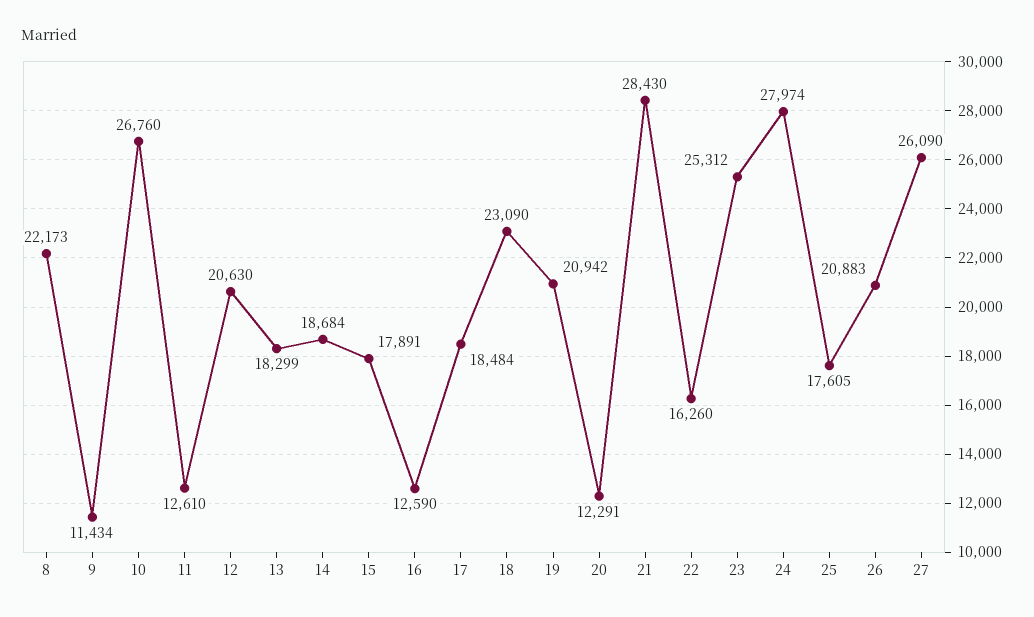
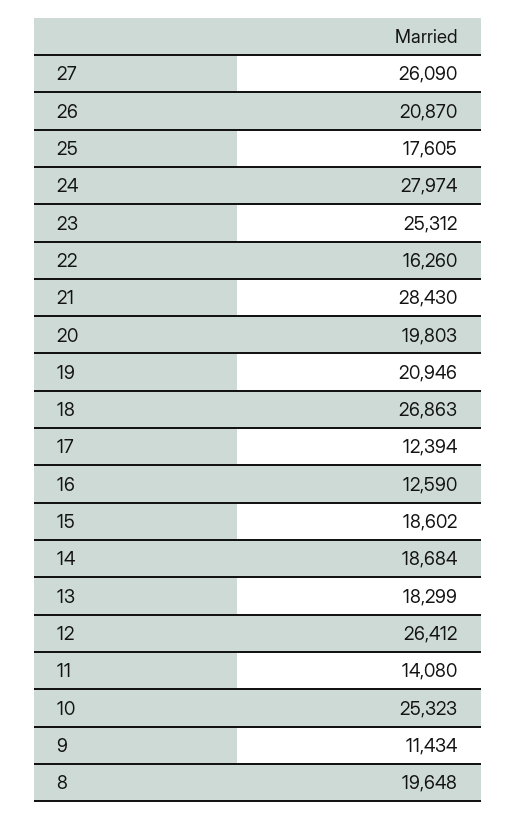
  {
-   "8": 22173,
+   "8": 19648,
    "9": 11434,
-   "10": 26760,
+   "10": 25323,
-   "11": 12610,
+   "11": 14080,
-   "12": 20630,
+   "12": 26412,
    "13": 18299,
    "14": 18684,
-   "15": 17891,
+   "15": 18602,
    "16": 12590,
-   "17": 18484,
+   "17": 12394,
-   "18": 23090,
+   "18": 26863,
-   "19": 20942,
+   "19": 20946,
-   "20": 12291,
+   "20": 19803,
    "21": 28430,
    "22": 16260,
    "23": 25312,
    "24": 27974,
    "25": 17605,
-   "26": 20883,
+   "26": 20870,
    "27": 26090
  }

